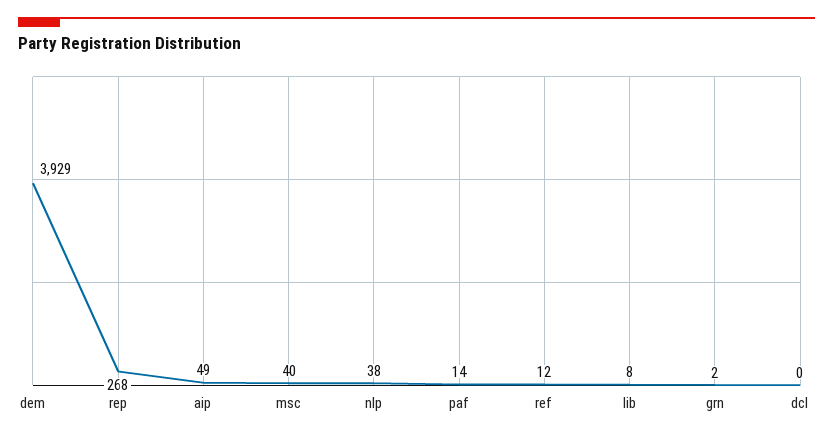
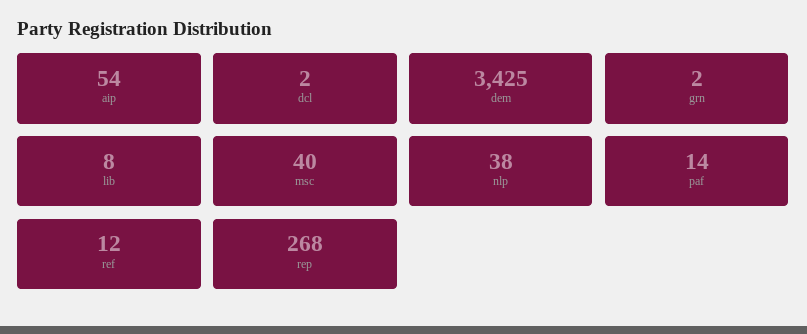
  {
-   "dem": 3929,
+   "dem": 3425,
    "rep": 268,
-   "aip": 49,
+   "aip": 54,
    "msc": 40,
    "nlp": 38,
    "paf": 14,
    "ref": 12,
    "lib": 8,
    "grn": 2,
-   "dcl": 0
+   "dcl": 2
  }

